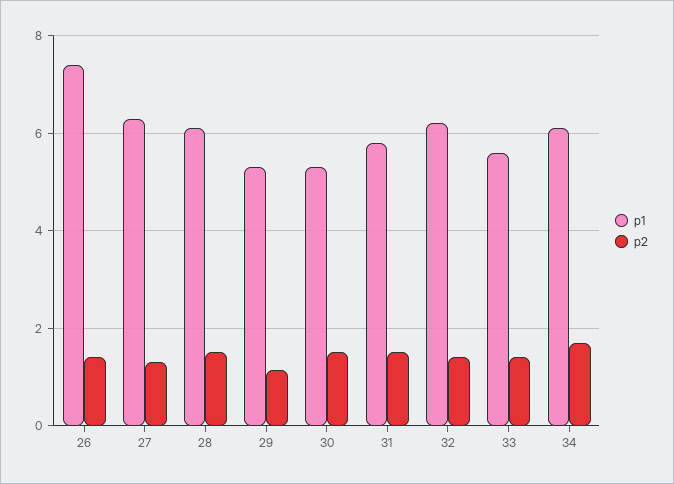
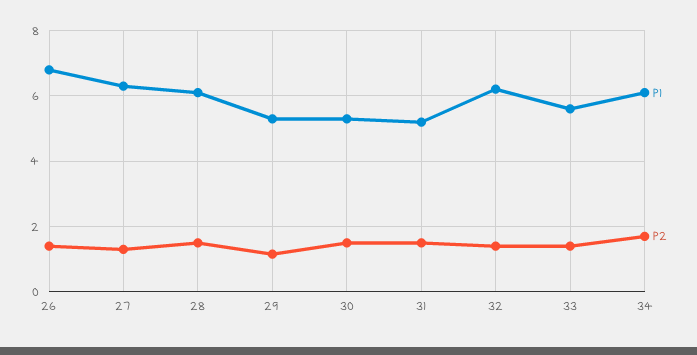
  {
    "p1": {
-     "26": 7.4,
+     "26": 6.8,
      "27": 6.4,
      "28": 6.2,
      "29": 5.4,
      "30": 5.4,
-     "31": 5.8,
+     "31": 5.2,
      "32": 6.2,
      "33": 5.6,
      "34": 6.2
    },
    "p2": {
      "26": 1.4,
      "27": 1.4,
      "28": 1.6,
      "29": 1.2,
      "30": 1.6,
      "31": 1.6,
      "32": 1.4,
      "33": 1.4,
      "34": 1.8
    }
  }

